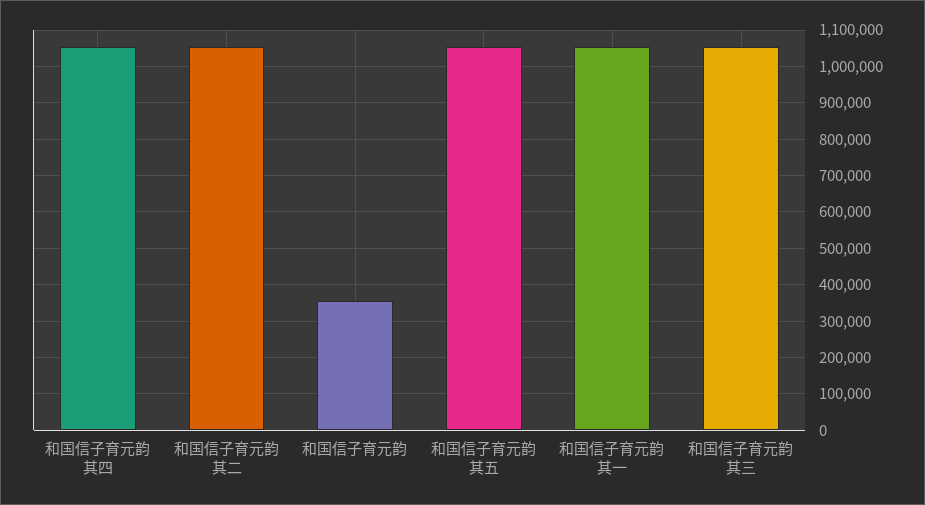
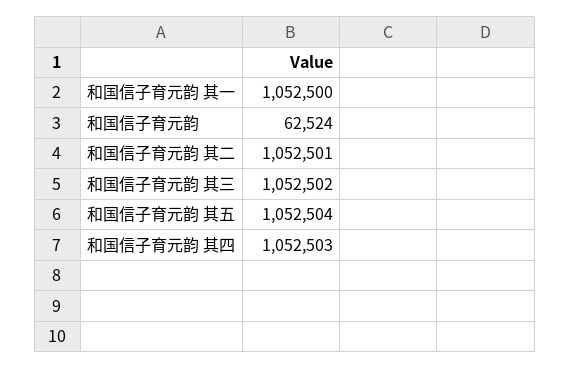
  {
    "和国信子育元韵 其四": 1052503,
    "和国信子育元韵 其二": 1052501,
-   "和国信子育元韵": 360000,
+   "和国信子育元韵": 62524,
    "和国信子育元韵 其五": 1052504,
    "和国信子育元韵 其一": 1052500,
    "和国信子育元韵 其三": 1052502
  }

